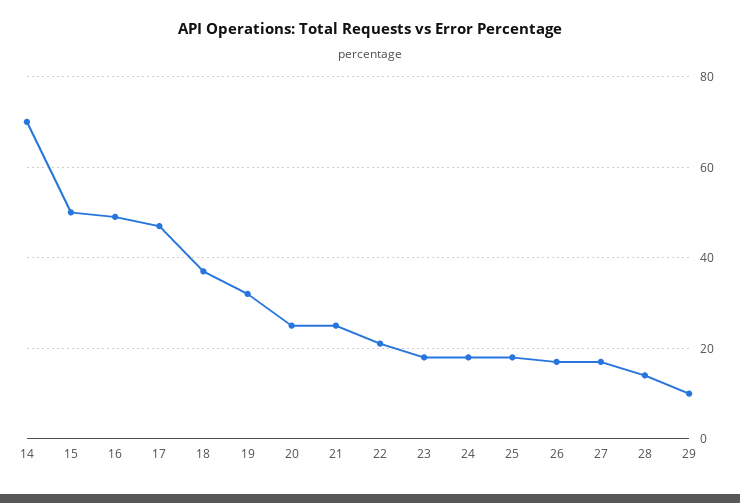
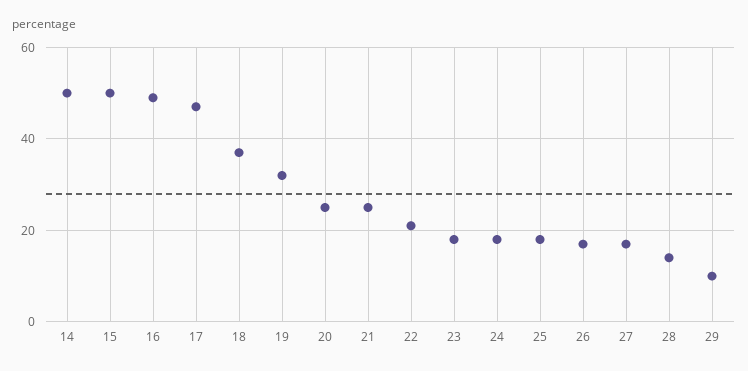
  {
-   "14": 70,
+   "14": 50,
    "15": 50,
    "16": 50,
    "17": 45,
    "18": 35,
    "19": 30,
    "20": 25,
    "21": 25,
    "22": 20,
    "23": 20,
    "24": 20,
    "25": 20,
    "26": 15,
    "27": 15,
    "28": 15,
    "29": 10
  }

